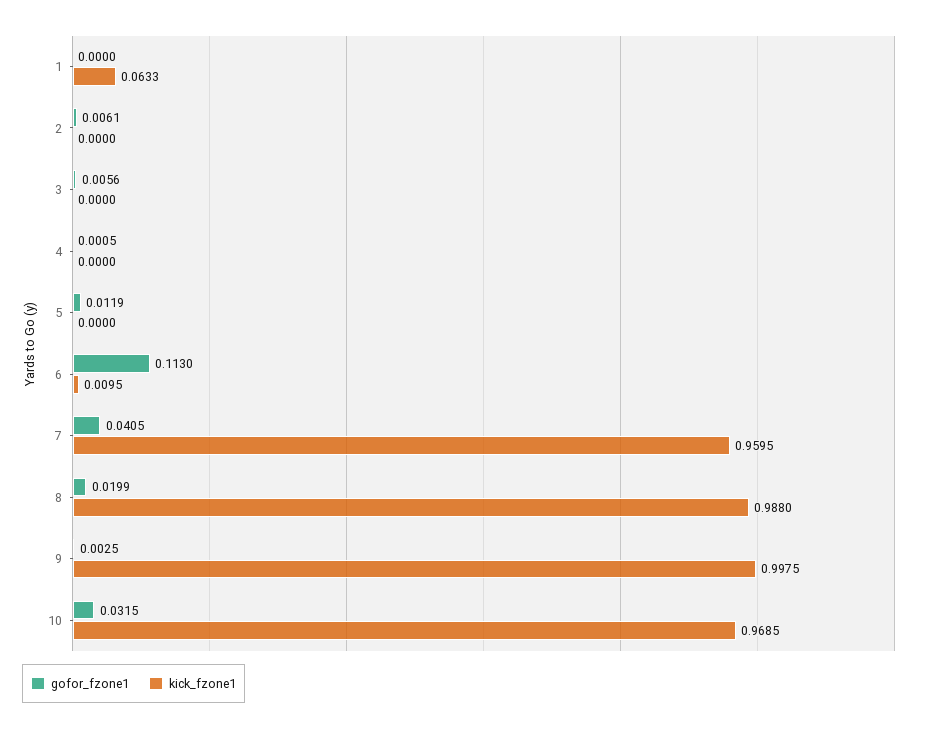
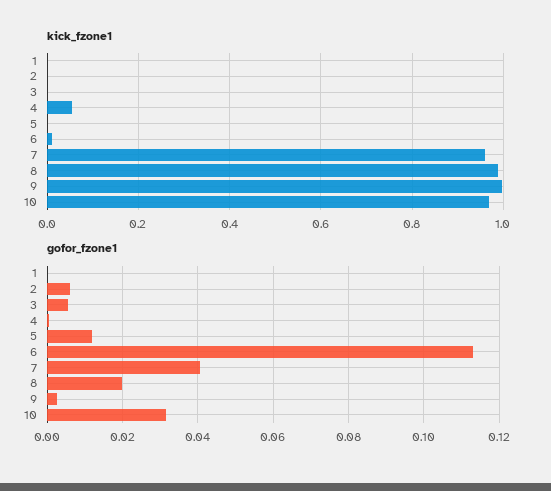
  {
    "gofor_fzone1": {
      "1": 0,
      "2": 0.0061,
      "3": 0.0056,
      "4": 0.0005,
      "5": 0.0119,
      "6": 0.113,
      "7": 0.0405,
      "8": 0.0199,
      "9": 0.0025,
      "10": 0.0315
    },
    "kick_fzone1": {
-     "1": 0.0633,
+     "1": 0,
      "2": 0,
      "3": 0,
-     "4": 0,
+     "4": 0.06,
      "5": 0,
      "6": 0.0095,
      "7": 0.9595,
      "8": 0.988,
      "9": 0.9975,
      "10": 0.9685
    }
  }

